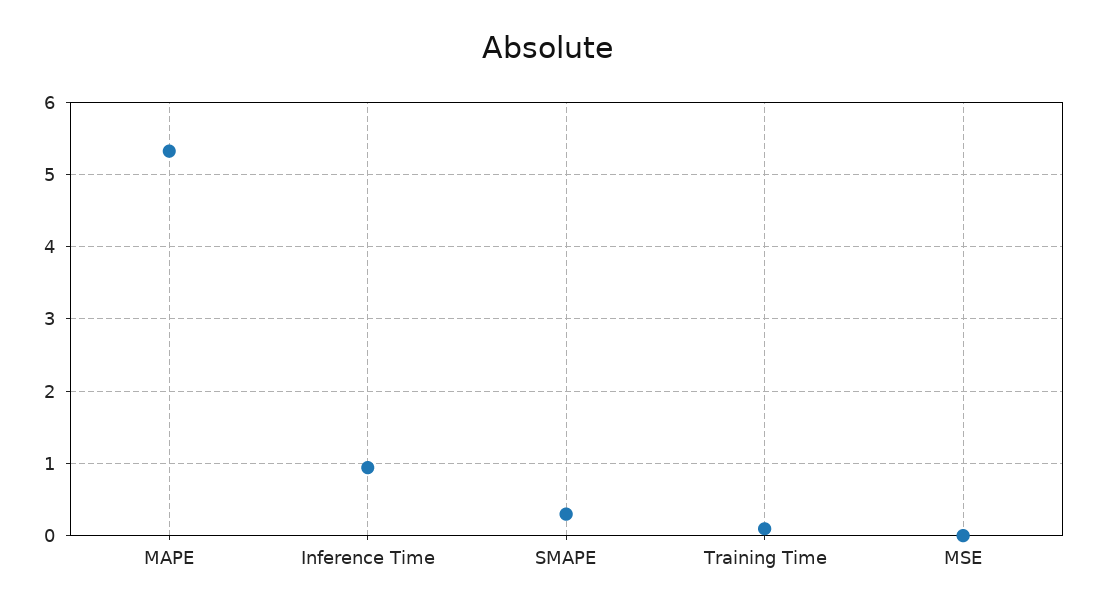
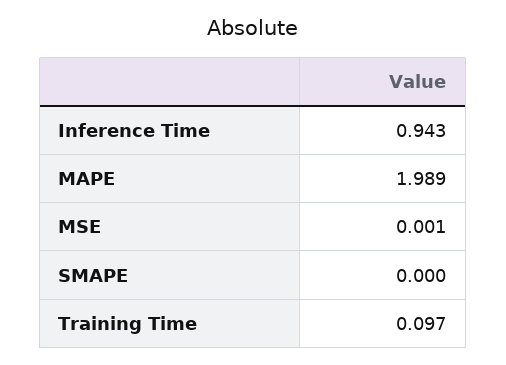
  {
-   "MAPE": 5.3,
+   "MAPE": 1.989,
    "Inference Time": 0.943,
-   "SMAPE": 0.3,
+   "SMAPE": 0,
    "Training Time": 0.097,
    "MSE": 0.001
  }

